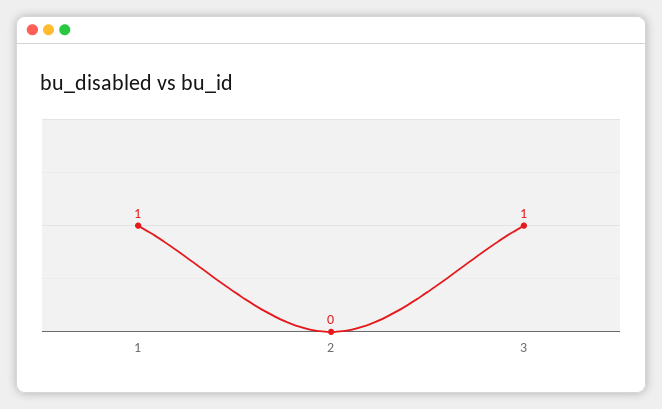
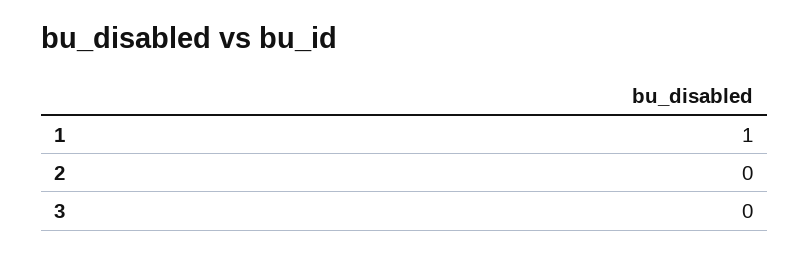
  {
    "1": 1,
    "2": 0,
-   "3": 1
+   "3": 0
  }

